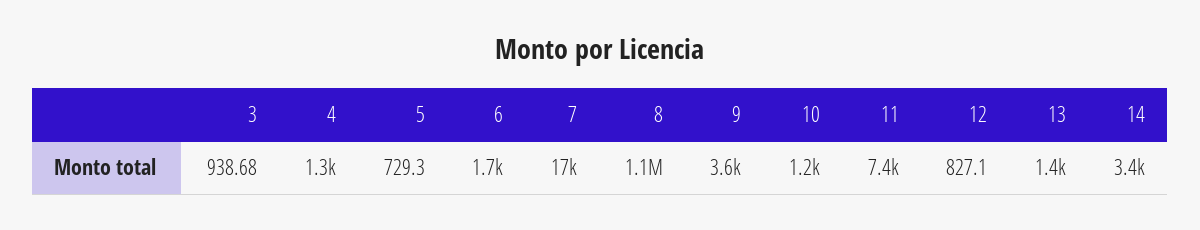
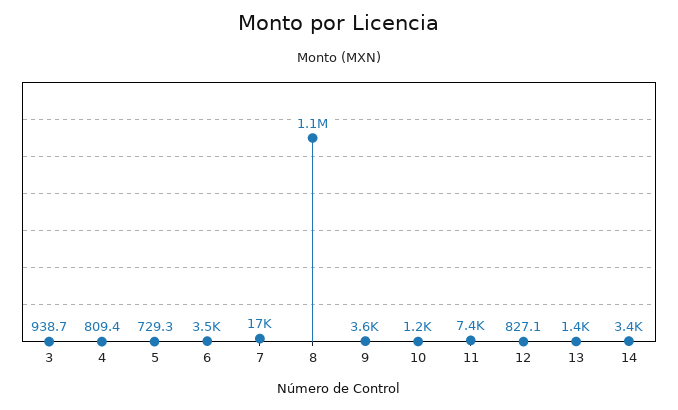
  {
    "3": 938.68,
-   "4": 1300,
+   "4": 809.4,
    "5": 729.3,
-   "6": 1700,
+   "6": 3500,
    "7": 17000,
    "8": 1100000,
    "9": 3600,
    "10": 1200,
    "11": 7400,
    "12": 827.1,
    "13": 1400,
    "14": 3400
  }

